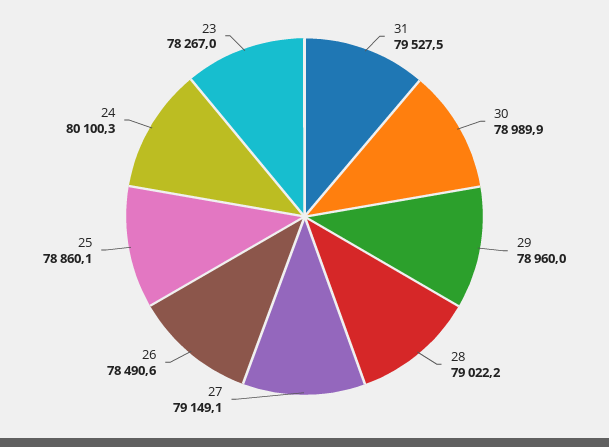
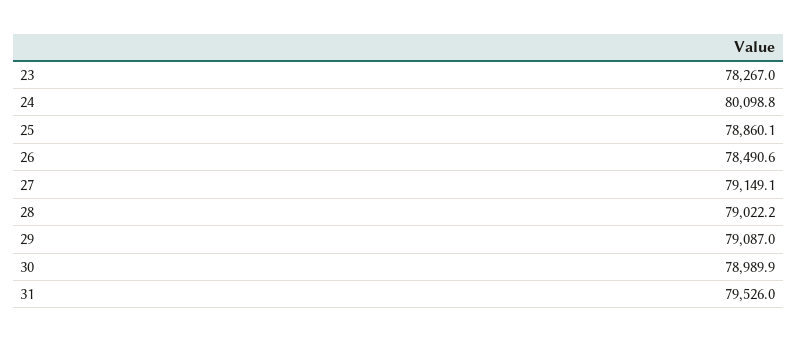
  {
-   "31": 79527.5,
+   "31": 79526,
    "30": 78989.9,
-   "29": 78960,
+   "29": 79087,
    "28": 79022.2,
    "27": 79149.1,
    "26": 78490.6,
    "25": 78860.1,
-   "24": 80100.3,
+   "24": 80098.8,
    "23": 78267
  }

